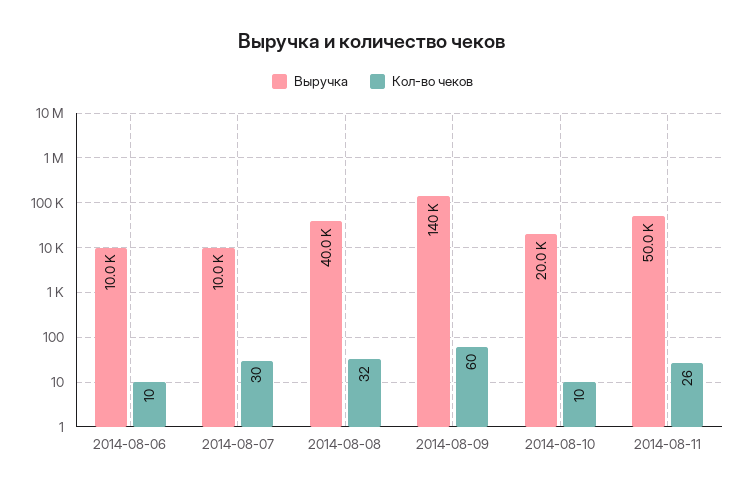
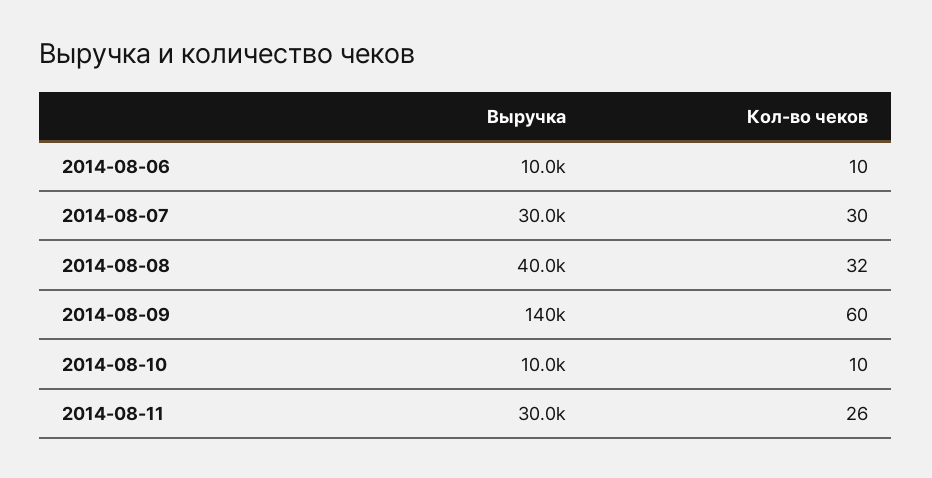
  {
    "Выручка": {
      "2014-08-06": 10000,
-     "2014-08-07": 10000,
+     "2014-08-07": 30000,
      "2014-08-08": 40000,
      "2014-08-09": 140000,
-     "2014-08-10": 20000,
+     "2014-08-10": 10000,
-     "2014-08-11": 50000
+     "2014-08-11": 30000
    },
    "Кол-во чеков": {
      "2014-08-06": 10,
      "2014-08-07": 30,
      "2014-08-08": 32,
      "2014-08-09": 60,
      "2014-08-10": 10,
      "2014-08-11": 26
    }
  }

